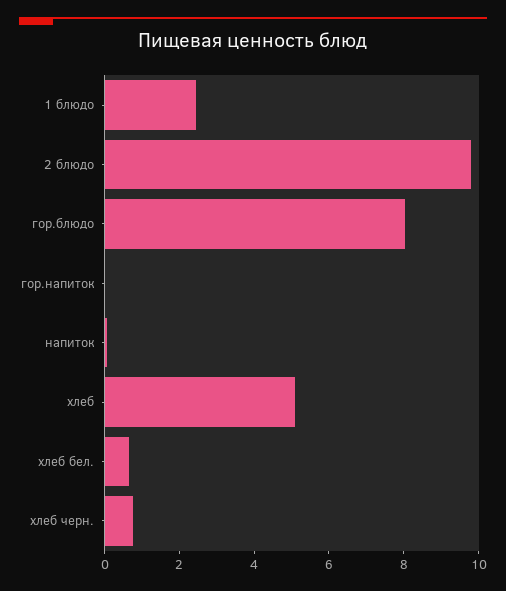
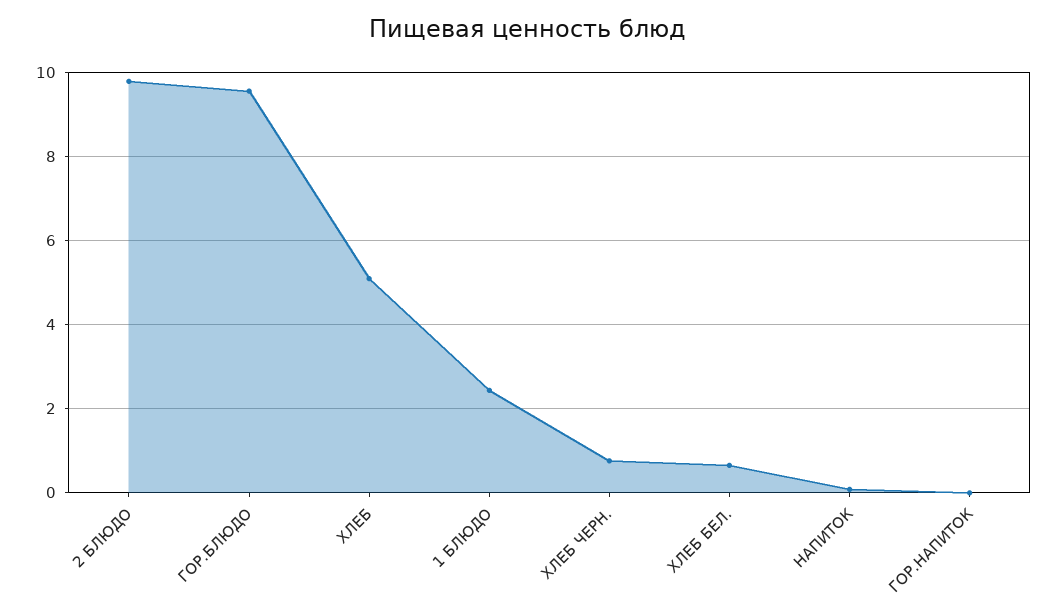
  {
    "1 блюдо": 2.4,
    "2 блюдо": 9.8,
-   "гор.блюдо": 8,
+   "гор.блюдо": 9.6,
    "гор.напиток": 0,
    "напиток": 0,
    "хлеб": 5.2,
    "хлеб бел.": 0.6,
    "хлеб черн.": 0.8
  }

